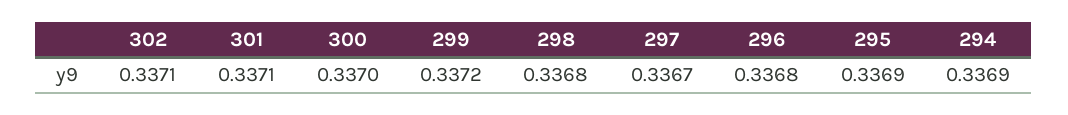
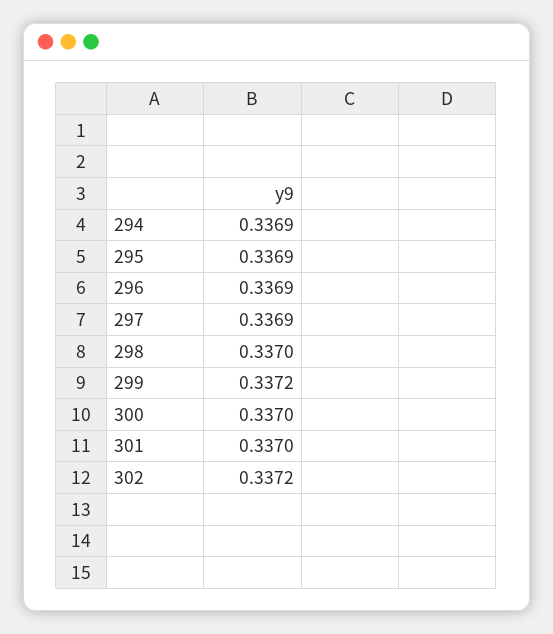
  {
-   "302": 0.3371,
+   "302": 0.3372,
-   "301": 0.3371,
+   "301": 0.337,
    "300": 0.337,
    "299": 0.3372,
-   "298": 0.3368,
+   "298": 0.337,
-   "297": 0.3367,
+   "297": 0.3369,
-   "296": 0.3368,
+   "296": 0.3369,
    "295": 0.3369,
    "294": 0.3369
  }

